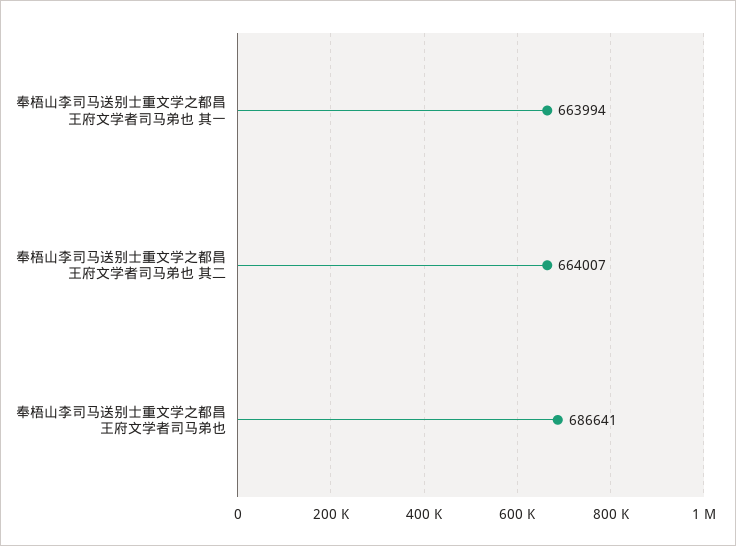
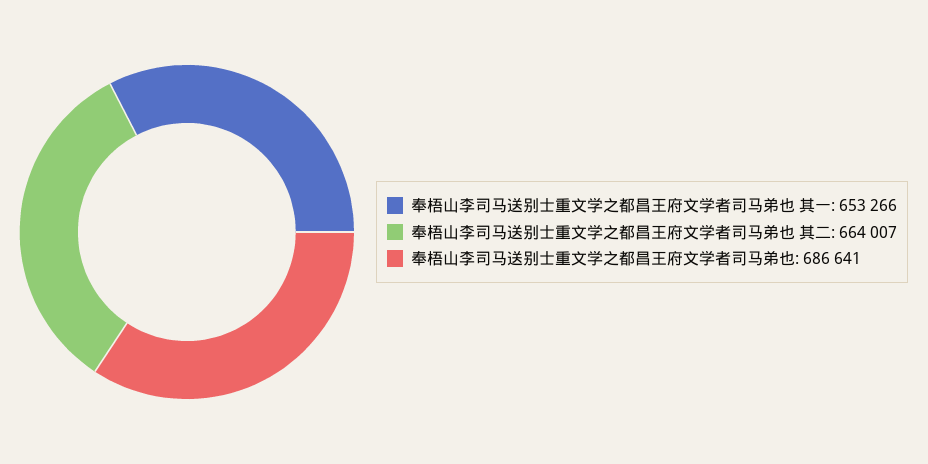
  {
-   "奉梧山李司马送别士重文学之都昌王府文学者司马弟也 其一": 663994,
+   "奉梧山李司马送别士重文学之都昌王府文学者司马弟也 其一": 653266,
    "奉梧山李司马送别士重文学之都昌王府文学者司马弟也 其二": 664007,
    "奉梧山李司马送别士重文学之都昌王府文学者司马弟也": 686641
  }

